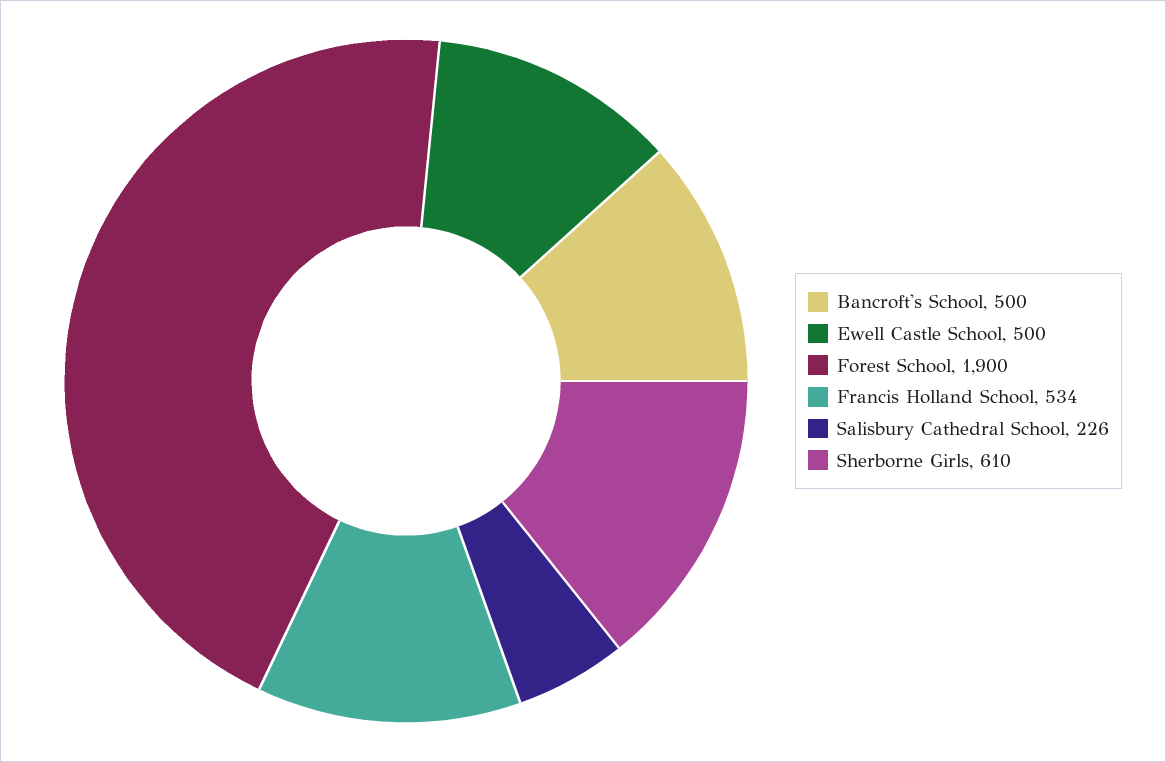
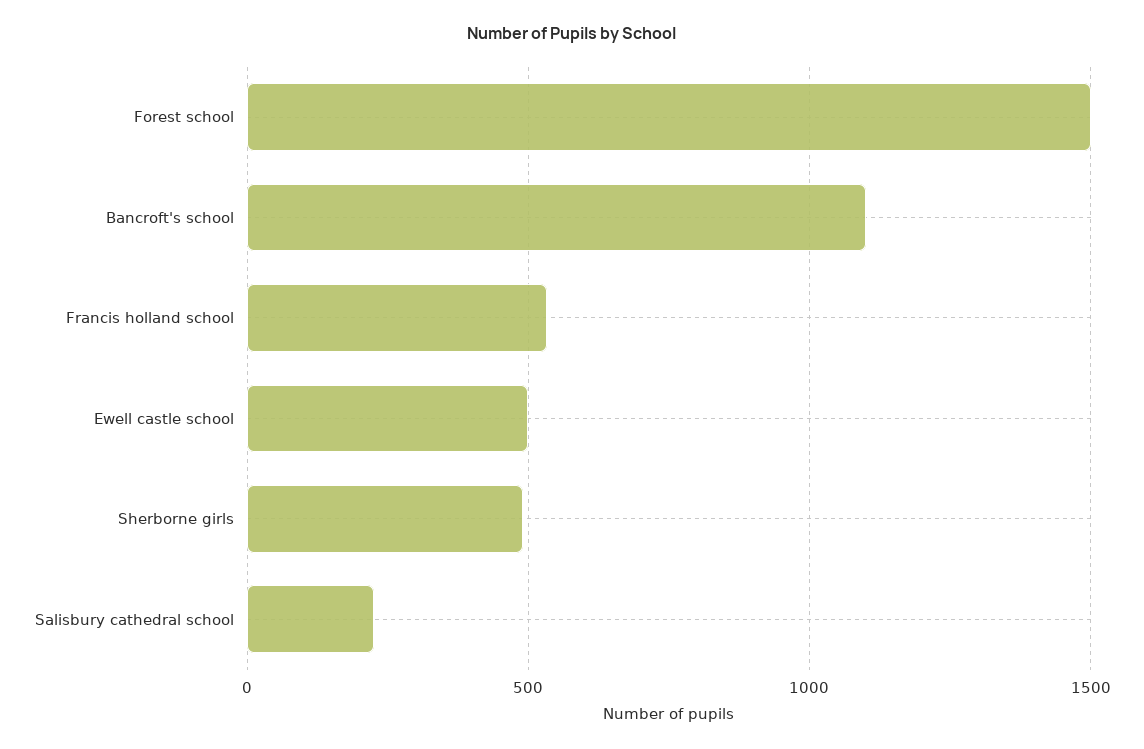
  {
-   "Bancroft's School": 500,
+   "Bancroft's School": 1100,
    "Ewell Castle School": 500,
-   "Forest School": 1900,
+   "Forest School": 1500,
    "Francis Holland School": 534,
    "Salisbury Cathedral School": 226,
-   "Sherborne Girls": 610
+   "Sherborne Girls": 500
  }

